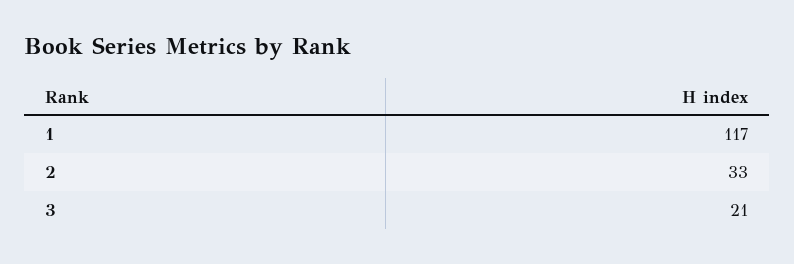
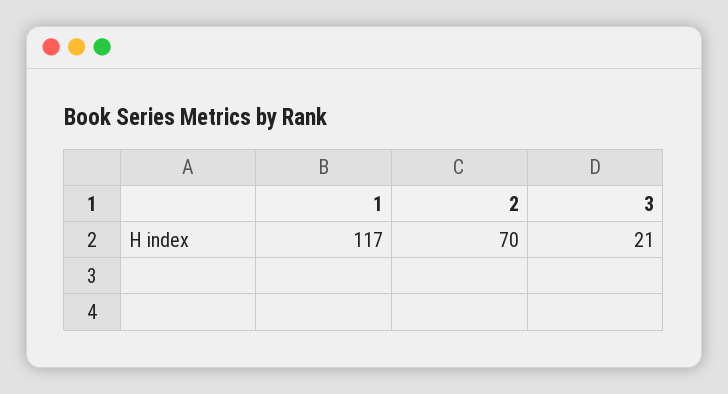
  {
    "1": 117,
-   "2": 33,
+   "2": 70,
    "3": 21
  }

